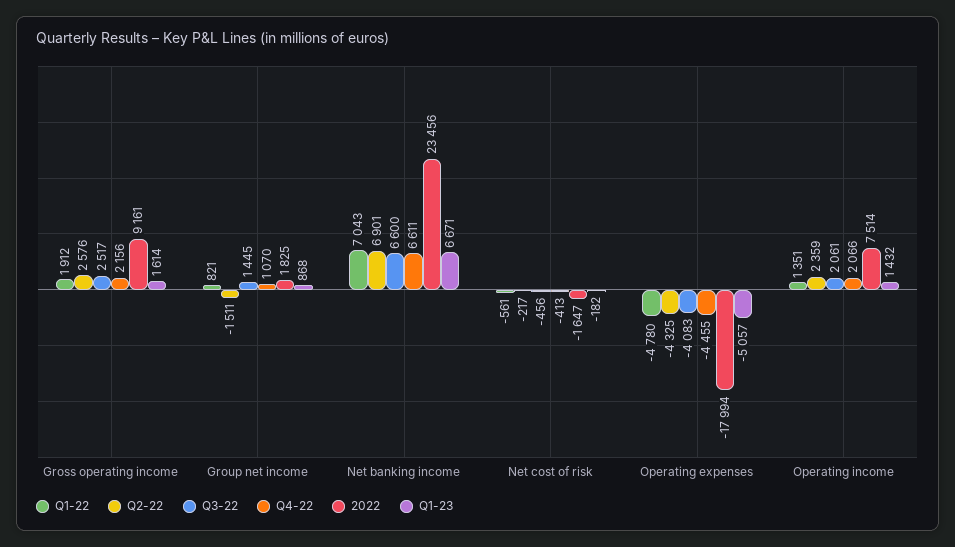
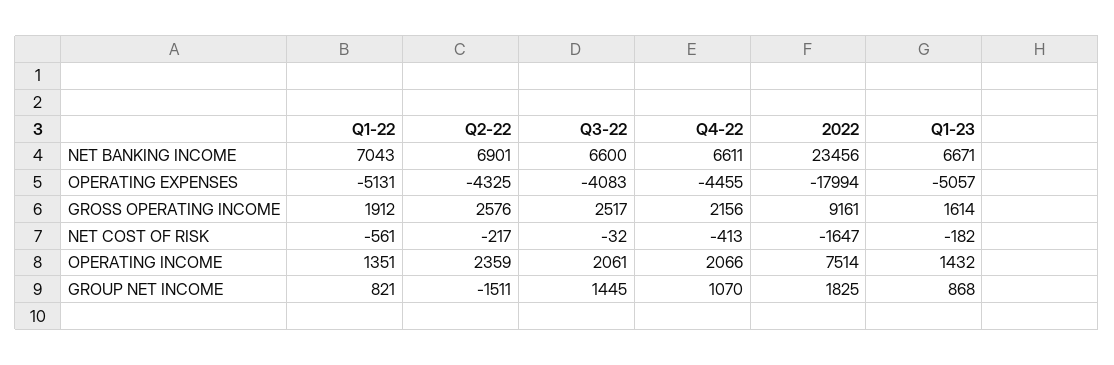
  {
    "Q1-22": {
      "Gross operating income": 1912,
      "Group net income": 821,
      "Net banking income": 7043,
      "Net cost of risk": -561,
-     "Operating expenses": -4780,
+     "Operating expenses": -5131,
      "Operating income": 1351
    },
    "Q2-22": {
      "Gross operating income": 2576,
      "Group net income": -1511,
      "Net banking income": 6901,
      "Net cost of risk": -217,
      "Operating expenses": -4325,
      "Operating income": 2359
    },
    "Q3-22": {
      "Gross operating income": 2517,
      "Group net income": 1445,
      "Net banking income": 6600,
-     "Net cost of risk": -456,
+     "Net cost of risk": -32,
      "Operating expenses": -4083,
      "Operating income": 2061
    },
    "Q4-22": {
      "Gross operating income": 2156,
      "Group net income": 1070,
      "Net banking income": 6611,
      "Net cost of risk": -413,
      "Operating expenses": -4455,
      "Operating income": 2066
    },
    "2022": {
      "Gross operating income": 9161,
      "Group net income": 1825,
      "Net banking income": 23456,
      "Net cost of risk": -1647,
      "Operating expenses": -17994,
      "Operating income": 7514
    },
    "Q1-23": {
      "Gross operating income": 1614,
      "Group net income": 868,
      "Net banking income": 6671,
      "Net cost of risk": -182,
      "Operating expenses": -5057,
      "Operating income": 1432
    }
  }

